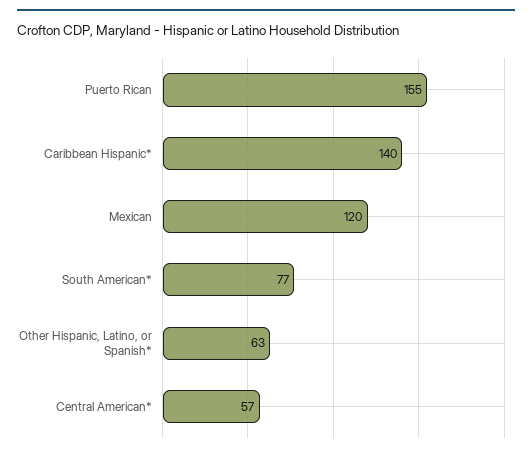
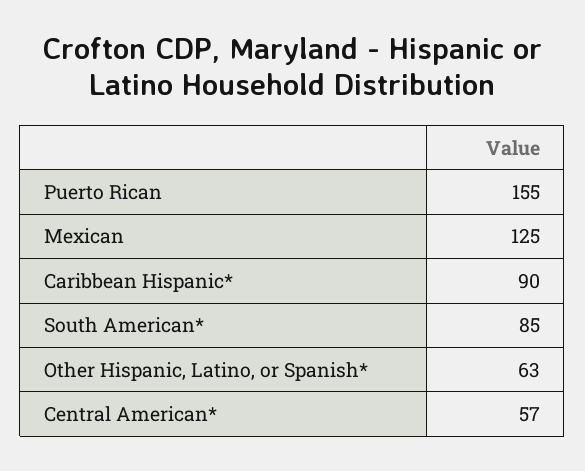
  {
    "Puerto Rican": 155,
-   "Caribbean Hispanic*": 140,
+   "Caribbean Hispanic*": 90,
-   "Mexican": 120,
+   "Mexican": 125,
-   "South American*": 77,
+   "South American*": 85,
    "Other Hispanic, Latino, or Spanish*": 63,
    "Central American*": 57
  }

